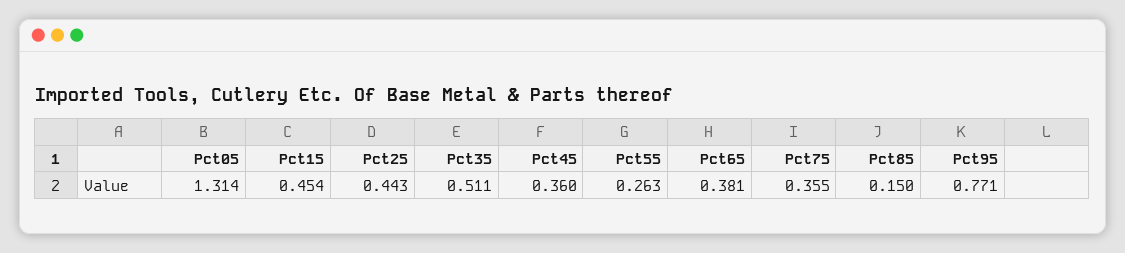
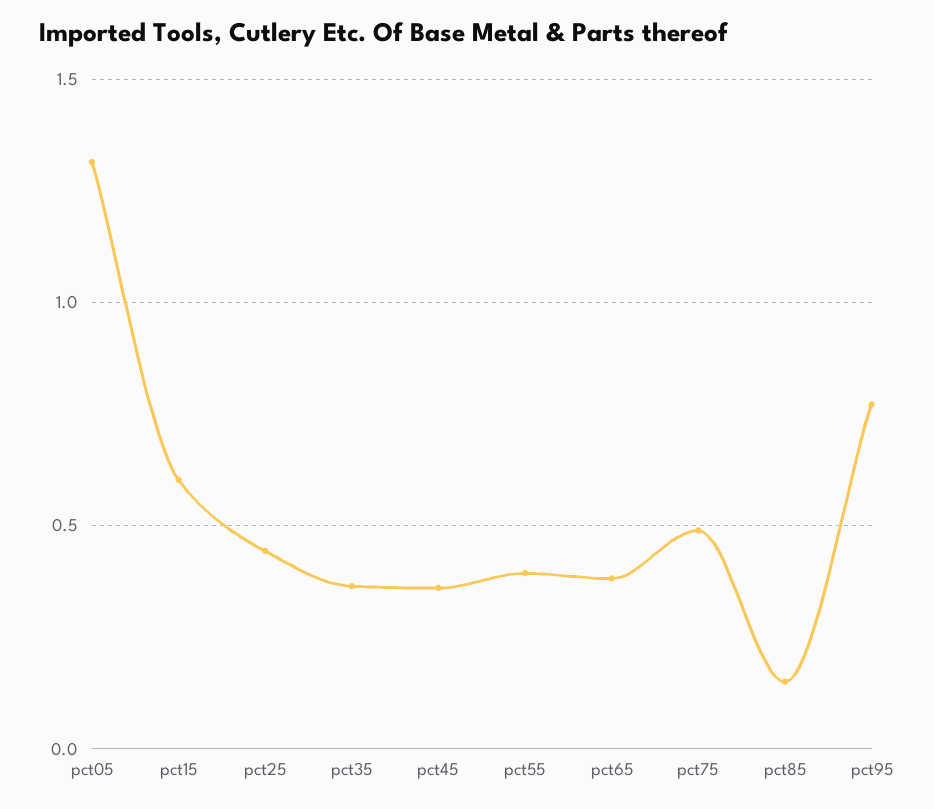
  {
    "Pct05": 1.314,
-   "Pct15": 0.454,
+   "Pct15": 0.6,
    "Pct25": 0.443,
-   "Pct35": 0.511,
+   "Pct35": 0.35,
    "Pct45": 0.36,
-   "Pct55": 0.263,
+   "Pct55": 0.4,
    "Pct65": 0.381,
-   "Pct75": 0.355,
+   "Pct75": 0.5,
    "Pct85": 0.15,
    "Pct95": 0.771
  }

